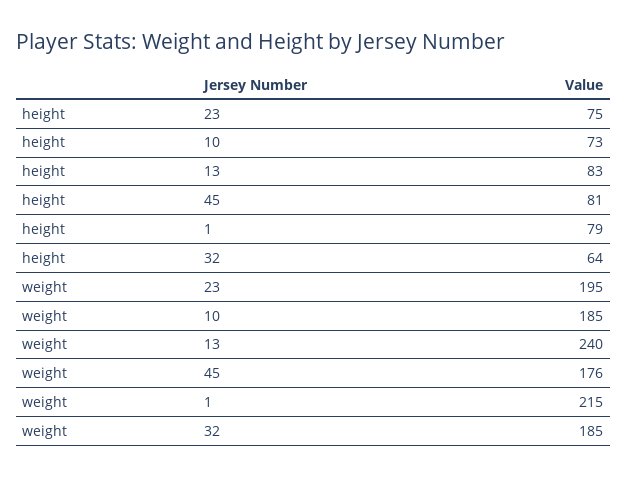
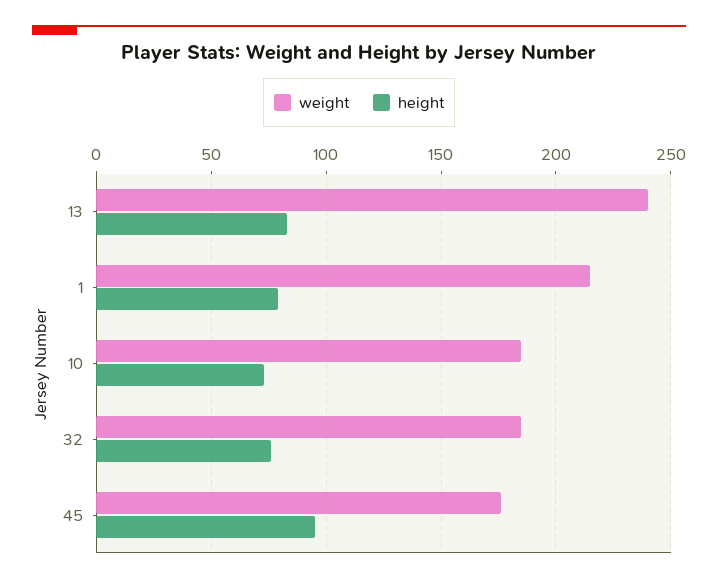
  {
    "height": {
-     "23": 75,
      "10": 73,
      "13": 83,
-     "45": 81,
+     "45": 95,
      "1": 79,
-     "32": 64
+     "32": 75
    },
    "weight": {
-     "23": 195,
      "10": 185,
      "13": 240,
      "45": 176,
      "1": 215,
      "32": 185
    }
  }

